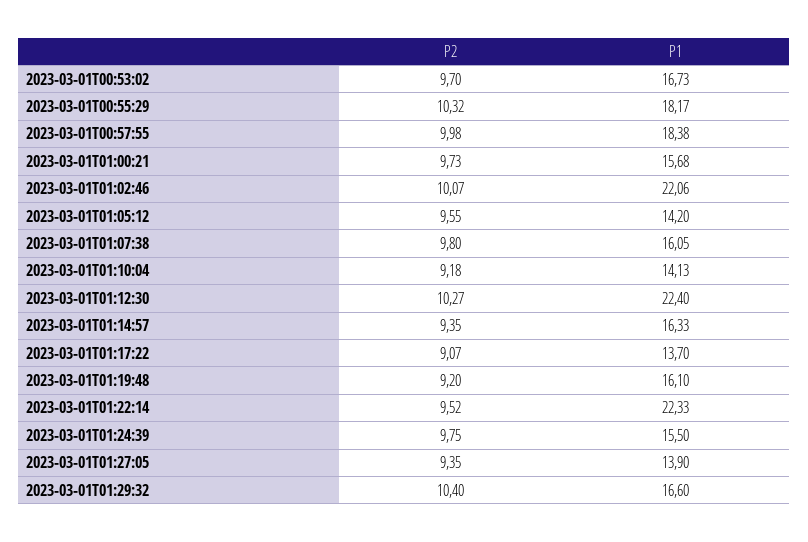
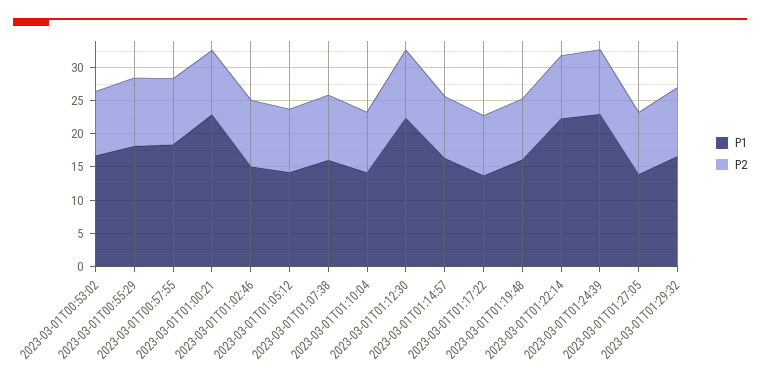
  {
    "P2": {
      "2023-03-01T00:53:02": 9.7,
      "2023-03-01T00:55:29": 10.32,
      "2023-03-01T00:57:55": 9.98,
      "2023-03-01T01:00:21": 9.73,
      "2023-03-01T01:02:46": 10.07,
      "2023-03-01T01:05:12": 9.55,
      "2023-03-01T01:07:38": 9.8,
      "2023-03-01T01:10:04": 9.18,
      "2023-03-01T01:12:30": 10.27,
      "2023-03-01T01:14:57": 9.35,
      "2023-03-01T01:17:22": 9.07,
      "2023-03-01T01:19:48": 9.2,
      "2023-03-01T01:22:14": 9.52,
      "2023-03-01T01:24:39": 9.75,
      "2023-03-01T01:27:05": 9.35,
      "2023-03-01T01:29:32": 10.4
    },
    "P1": {
      "2023-03-01T00:53:02": 16.73,
      "2023-03-01T00:55:29": 18.17,
      "2023-03-01T00:57:55": 18.38,
-     "2023-03-01T01:00:21": 15.68,
+     "2023-03-01T01:00:21": 22.5,
-     "2023-03-01T01:02:46": 22.06,
+     "2023-03-01T01:02:46": 15,
      "2023-03-01T01:05:12": 14.2,
      "2023-03-01T01:07:38": 16.05,
      "2023-03-01T01:10:04": 14.13,
      "2023-03-01T01:12:30": 22.4,
      "2023-03-01T01:14:57": 16.33,
      "2023-03-01T01:17:22": 13.7,
      "2023-03-01T01:19:48": 16.1,
      "2023-03-01T01:22:14": 22.33,
-     "2023-03-01T01:24:39": 15.5,
+     "2023-03-01T01:24:39": 22.5,
      "2023-03-01T01:27:05": 13.9,
      "2023-03-01T01:29:32": 16.6
    }
  }

